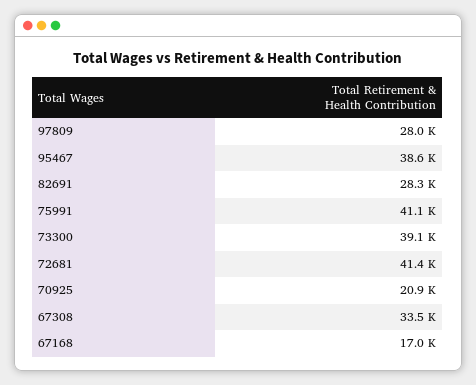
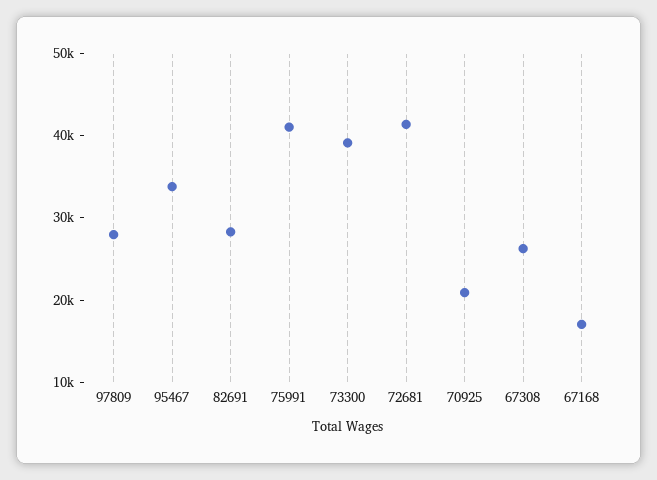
  {
    "97809": 28000,
-   "95467": 38600,
+   "95467": 34000,
    "82691": 28300,
    "75991": 41100,
    "73300": 39100,
    "72681": 41400,
    "70925": 20900,
-   "67308": 33500,
+   "67308": 26000,
    "67168": 17000
  }

